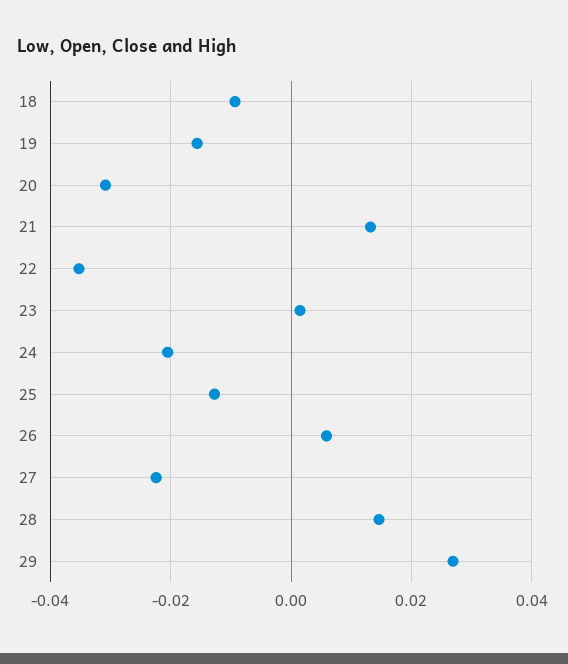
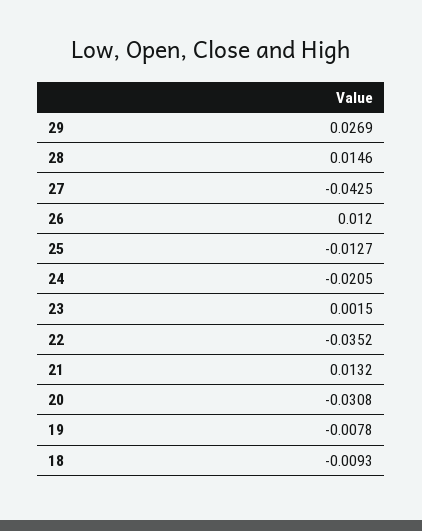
  {
    "18": -0.0093,
-   "19": -0.016,
+   "19": -0.0078,
    "20": -0.0308,
    "21": 0.0132,
    "22": -0.0352,
    "23": 0.0015,
    "24": -0.0205,
    "25": -0.0127,
-   "26": 0.006,
+   "26": 0.012,
-   "27": -0.022,
+   "27": -0.0425,
    "28": 0.0146,
    "29": 0.0269
  }

